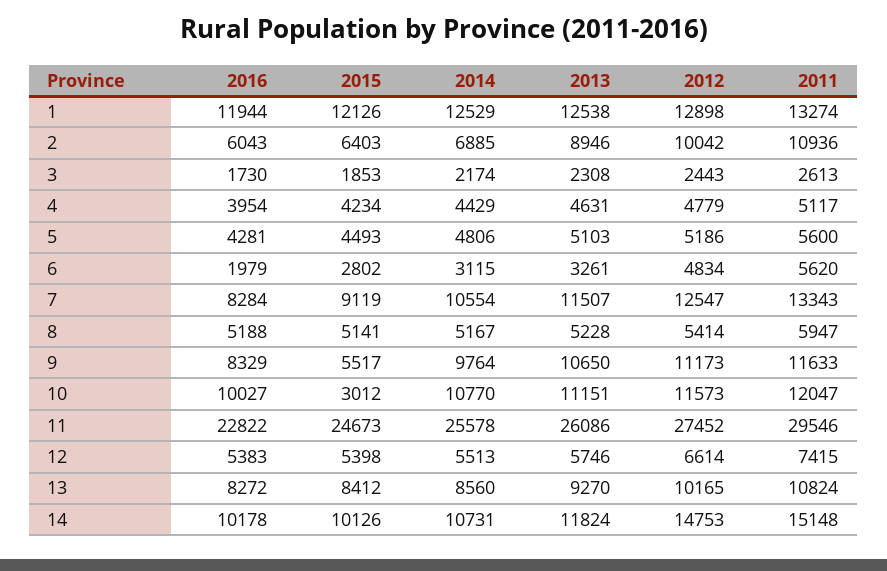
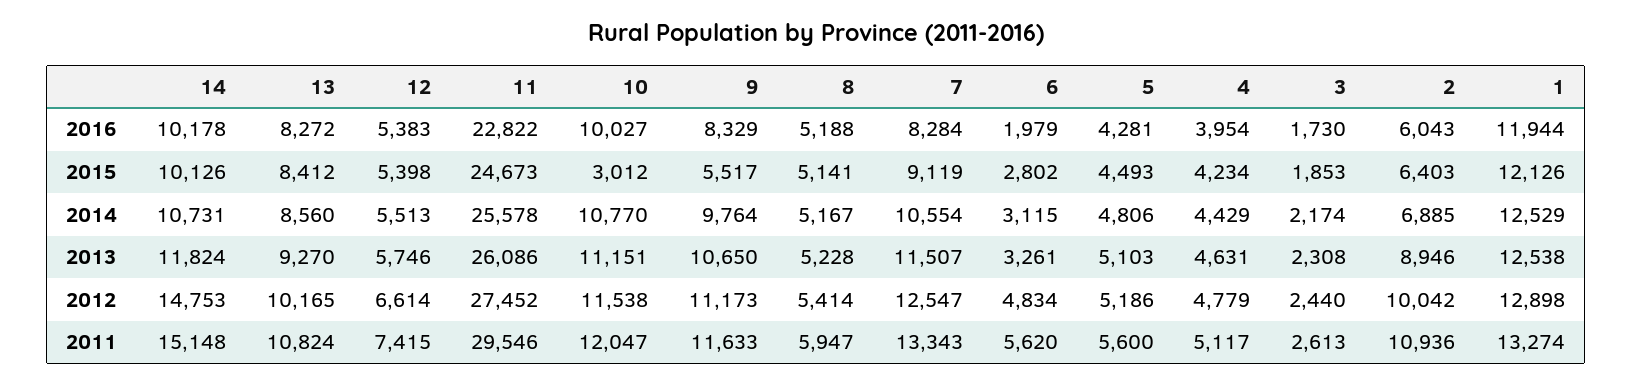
  {
    "2016": {
      "1": 11944,
      "2": 6043,
      "3": 1730,
      "4": 3954,
      "5": 4281,
      "6": 1979,
      "7": 8284,
      "8": 5188,
      "9": 8329,
      "10": 10027,
      "11": 22822,
      "12": 5383,
      "13": 8272,
      "14": 10178
    },
    "2015": {
      "1": 12126,
      "2": 6403,
      "3": 1853,
      "4": 4234,
      "5": 4493,
      "6": 2802,
      "7": 9119,
      "8": 5141,
      "9": 5517,
      "10": 3012,
      "11": 24673,
      "12": 5398,
      "13": 8412,
      "14": 10126
    },
    "2014": {
      "1": 12529,
      "2": 6885,
      "3": 2174,
      "4": 4429,
      "5": 4806,
      "6": 3115,
      "7": 10554,
      "8": 5167,
      "9": 9764,
      "10": 10770,
      "11": 25578,
      "12": 5513,
      "13": 8560,
      "14": 10731
    },
    "2013": {
      "1": 12538,
      "2": 8946,
      "3": 2308,
      "4": 4631,
      "5": 5103,
      "6": 3261,
      "7": 11507,
      "8": 5228,
      "9": 10650,
      "10": 11151,
      "11": 26086,
      "12": 5746,
      "13": 9270,
      "14": 11824
    },
    "2012": {
      "1": 12898,
      "2": 10042,
-     "3": 2443,
+     "3": 2440,
      "4": 4779,
      "5": 5186,
      "6": 4834,
      "7": 12547,
      "8": 5414,
      "9": 11173,
-     "10": 11573,
+     "10": 11538,
      "11": 27452,
      "12": 6614,
      "13": 10165,
      "14": 14753
    },
    "2011": {
      "1": 13274,
      "2": 10936,
      "3": 2613,
      "4": 5117,
      "5": 5600,
      "6": 5620,
      "7": 13343,
      "8": 5947,
      "9": 11633,
      "10": 12047,
      "11": 29546,
      "12": 7415,
      "13": 10824,
      "14": 15148
    }
  }

